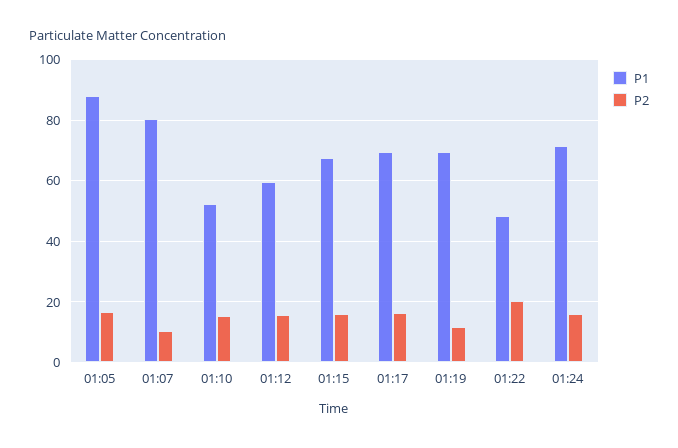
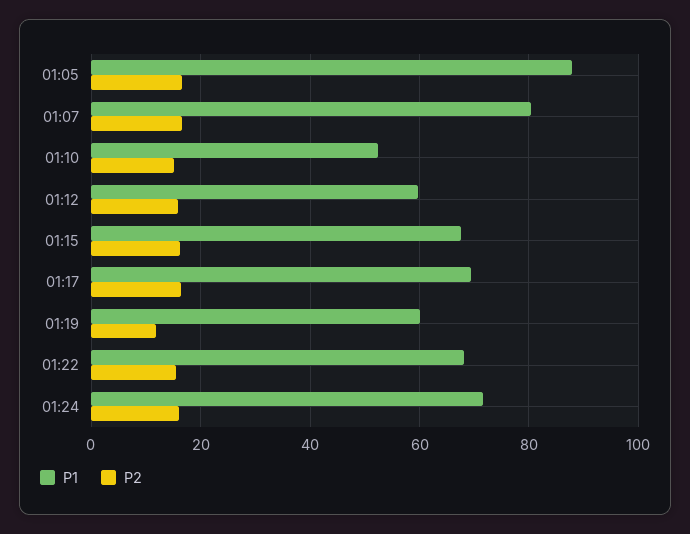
  {
    "P1": {
      "01:05": 88,
      "01:07": 80,
      "01:10": 52,
      "01:12": 60,
      "01:15": 68,
      "01:17": 70,
-     "01:19": 70,
+     "01:19": 60,
-     "01:22": 48,
+     "01:22": 68,
      "01:24": 72
    },
    "P2": {
      "01:05": 16,
-     "01:07": 10,
+     "01:07": 16,
      "01:10": 16,
      "01:12": 16,
      "01:15": 16,
      "01:17": 16,
      "01:19": 12,
-     "01:22": 20,
+     "01:22": 16,
      "01:24": 16
    }
  }

